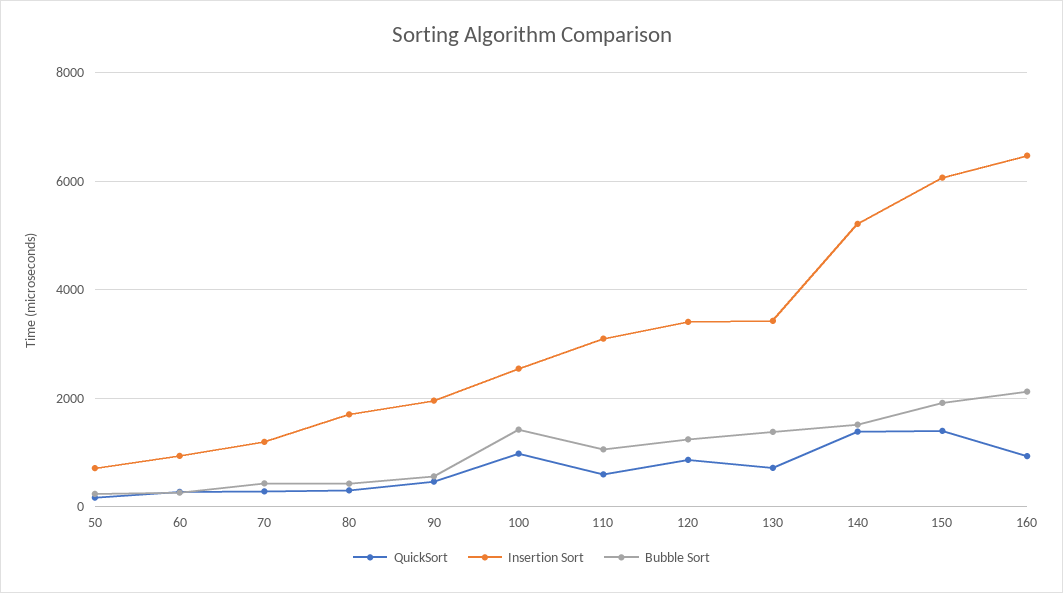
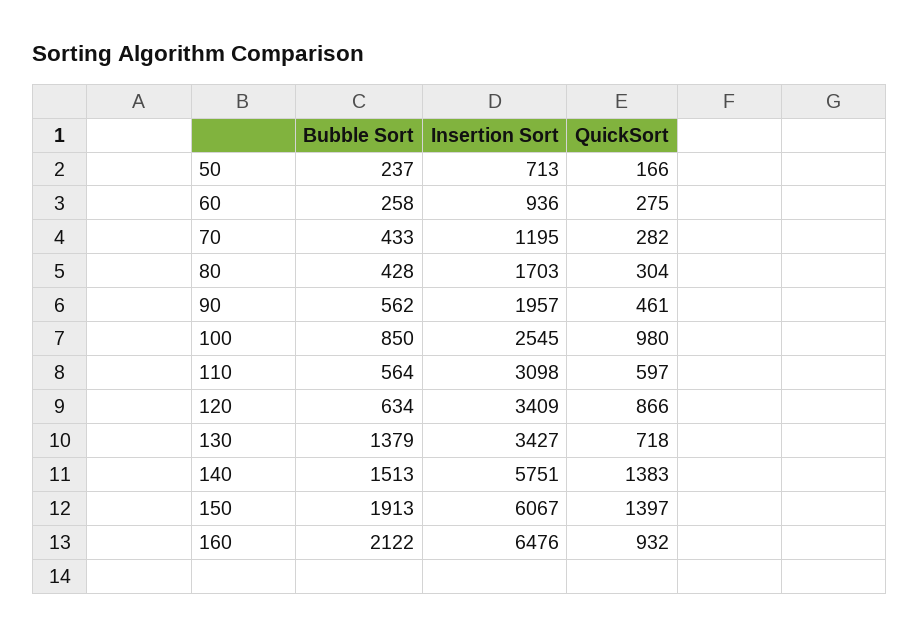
  {
    "QuickSort": {
      "50": 166,
      "60": 275,
      "70": 282,
      "80": 304,
      "90": 461,
      "100": 980,
      "110": 597,
      "120": 866,
      "130": 718,
      "140": 1383,
      "150": 1397,
      "160": 932
    },
    "Insertion Sort": {
      "50": 713,
      "60": 936,
      "70": 1195,
      "80": 1703,
      "90": 1957,
      "100": 2545,
      "110": 3098,
      "120": 3409,
      "130": 3427,
-     "140": 5200,
+     "140": 5751,
      "150": 6067,
      "160": 6476
    },
    "Bubble Sort": {
      "50": 237,
      "60": 258,
      "70": 433,
      "80": 428,
      "90": 562,
-     "100": 1400,
+     "100": 850,
-     "110": 1000,
+     "110": 564,
-     "120": 1200,
+     "120": 634,
      "130": 1379,
      "140": 1513,
      "150": 1913,
      "160": 2122
    }
  }

